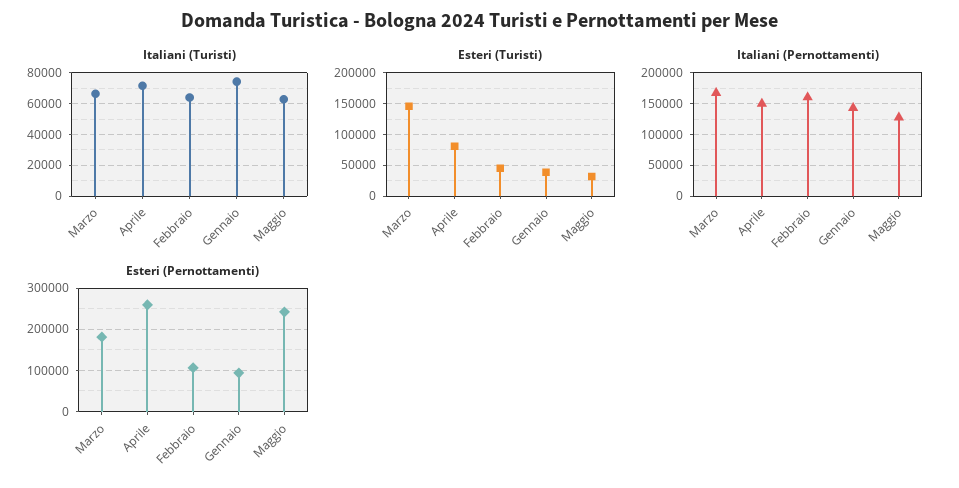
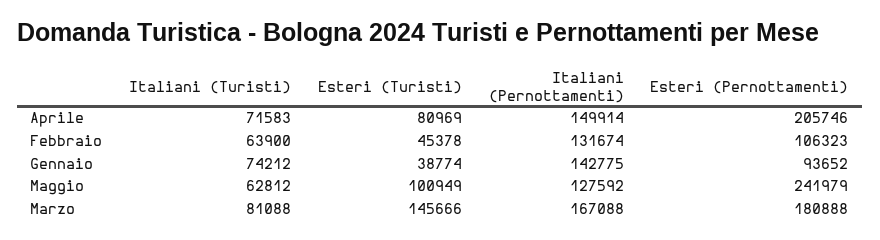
  {
    "Italiani (Turisti)": {
-     "Marzo": 65000,
+     "Marzo": 81088,
      "Aprile": 71583,
      "Febbraio": 63900,
      "Gennaio": 74212,
      "Maggio": 62812
    },
    "Esteri (Turisti)": {
      "Marzo": 145666,
      "Aprile": 80969,
      "Febbraio": 45378,
      "Gennaio": 38774,
-     "Maggio": 30000
+     "Maggio": 100949
    },
    "Italiani (Pernottamenti)": {
      "Marzo": 167088,
      "Aprile": 149914,
-     "Febbraio": 160000,
+     "Febbraio": 131674,
      "Gennaio": 142775,
      "Maggio": 127592
    },
    "Esteri (Pernottamenti)": {
      "Marzo": 180888,
-     "Aprile": 260000,
+     "Aprile": 205746,
      "Febbraio": 106323,
      "Gennaio": 93652,
      "Maggio": 241979
    }
  }

